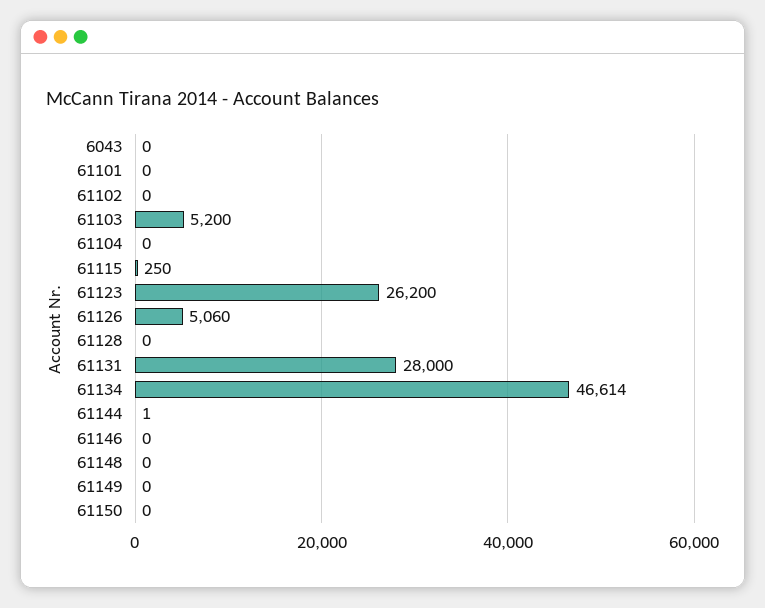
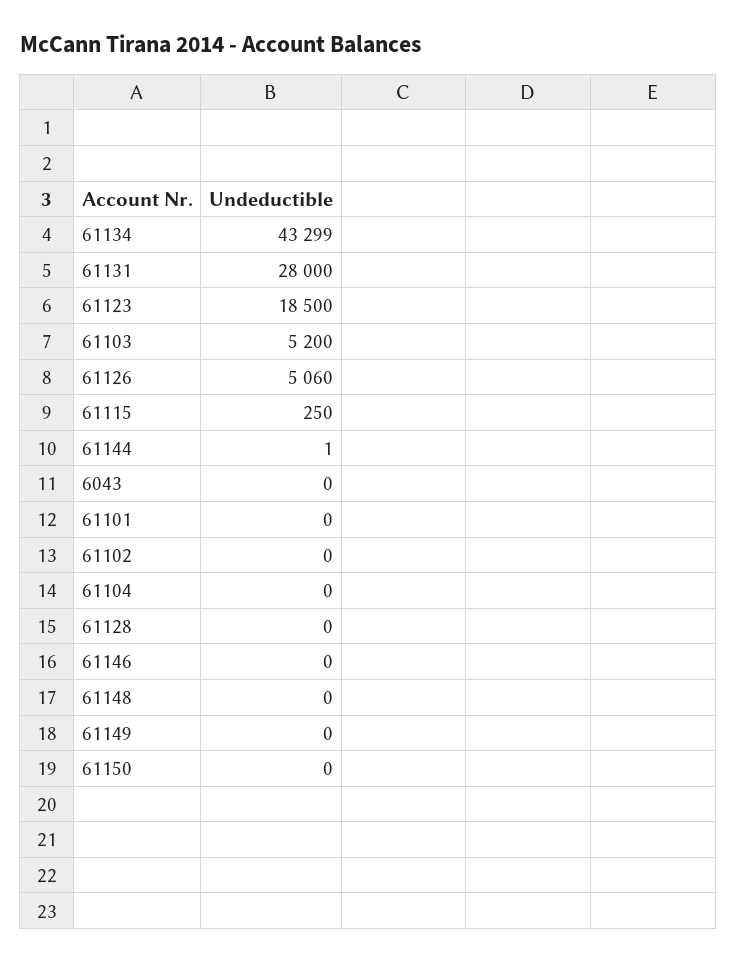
  {
    "6043": 0,
    "61101": 0,
    "61102": 0,
    "61103": 5200,
    "61104": 0,
    "61115": 250,
-   "61123": 26200,
+   "61123": 18500,
    "61126": 5060,
    "61128": 0,
    "61131": 28000,
-   "61134": 46614,
+   "61134": 43299,
    "61144": 1,
    "61146": 0,
    "61148": 0,
    "61149": 0,
    "61150": 0
  }

